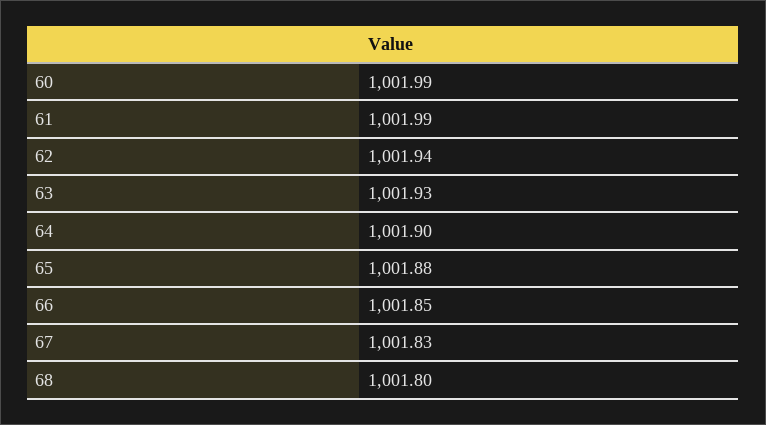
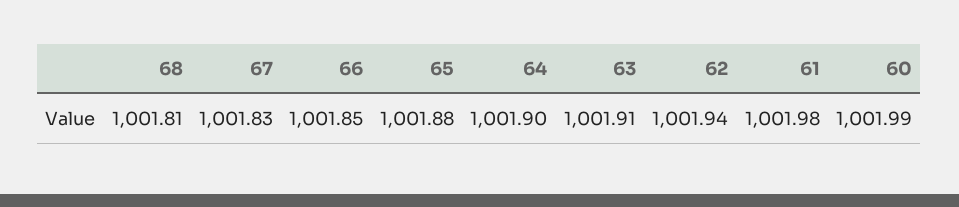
  {
    "60": 1001.99,
-   "61": 1001.99,
+   "61": 1001.98,
    "62": 1001.94,
-   "63": 1001.93,
+   "63": 1001.91,
    "64": 1001.9,
    "65": 1001.88,
    "66": 1001.85,
    "67": 1001.83,
-   "68": 1001.8
+   "68": 1001.81
  }

